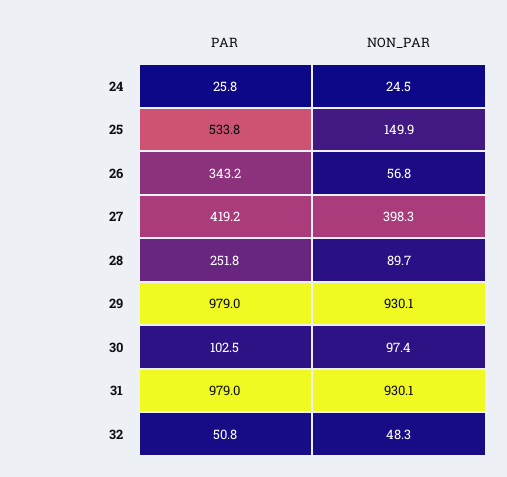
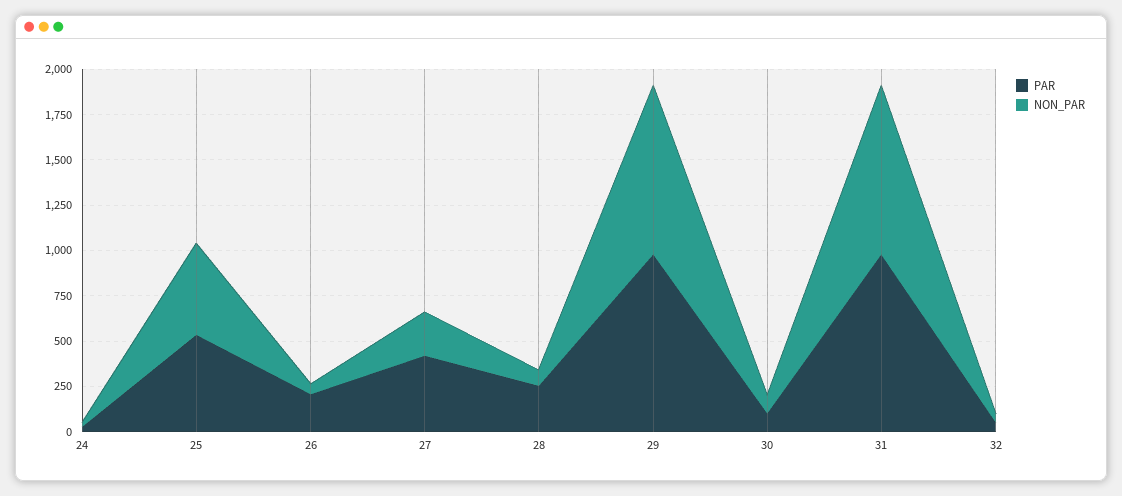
  {
    "PAR": {
      "24": 25.8,
      "25": 533.8,
-     "26": 343.2,
+     "26": 200,
      "27": 419.2,
      "28": 251.8,
      "29": 979,
      "30": 102.5,
      "31": 979,
      "32": 50.8
    },
    "NON_PAR": {
      "24": 24.5,
-     "25": 149.9,
+     "25": 500,
      "26": 56.8,
-     "27": 398.3,
+     "27": 250,
      "28": 89.7,
      "29": 930.1,
      "30": 97.4,
      "31": 930.1,
      "32": 48.3
    }
  }

